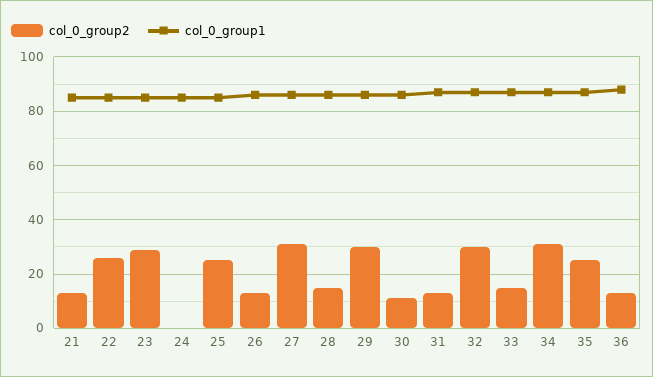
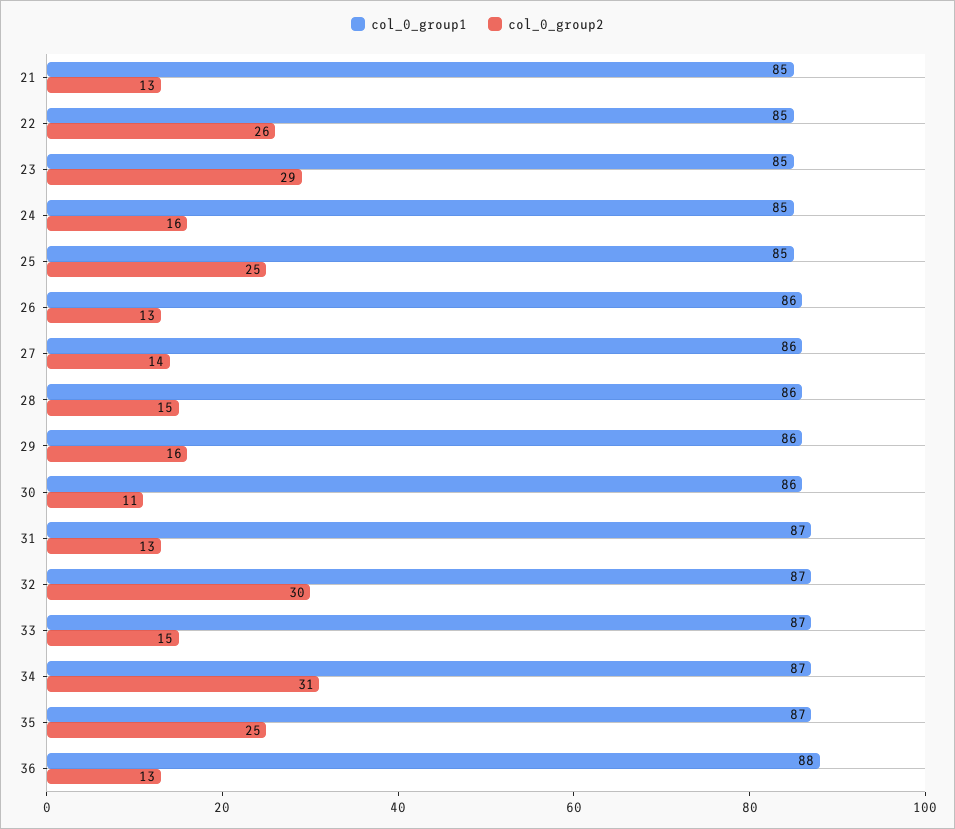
  {
    "col_0_group2": {
      "21": 13,
      "22": 26,
      "23": 29,
-     "24": 0,
+     "24": 16,
      "25": 25,
      "26": 13,
-     "27": 30,
+     "27": 14,
      "28": 15,
-     "29": 30,
+     "29": 16,
      "30": 11,
      "31": 13,
      "32": 30,
      "33": 15,
      "34": 31,
      "35": 25,
      "36": 13
    },
    "col_0_group1": {
      "21": 85,
      "22": 85,
      "23": 85,
      "24": 85,
      "25": 85,
      "26": 86,
      "27": 86,
      "28": 86,
      "29": 86,
      "30": 86,
      "31": 87,
      "32": 87,
      "33": 87,
      "34": 87,
      "35": 87,
      "36": 88
    }
  }

